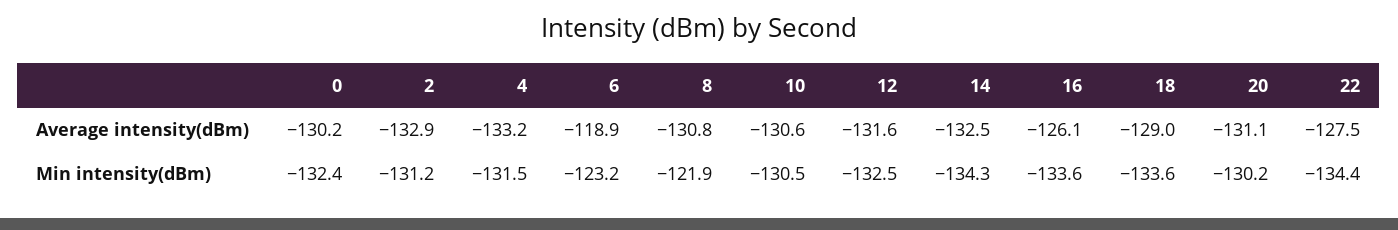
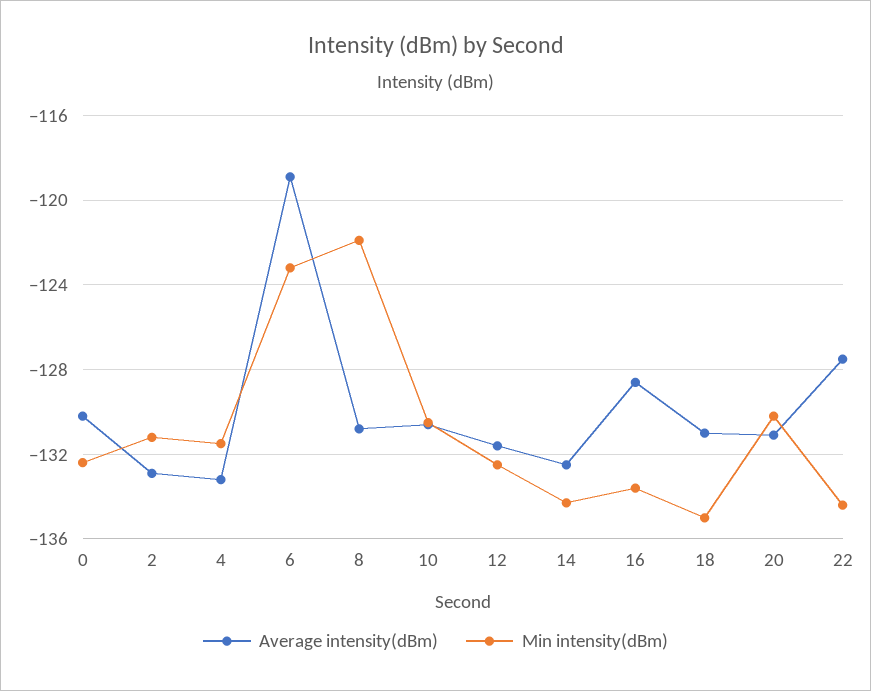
  {
    "Average intensity(dBm)": {
      "0": -130.2,
      "2": -132.9,
      "4": -133.2,
      "6": -118.9,
      "8": -130.8,
      "10": -130.6,
      "12": -131.6,
      "14": -132.5,
-     "16": -126.1,
+     "16": -128.5,
-     "18": -129,
+     "18": -131,
      "20": -131.1,
      "22": -127.5
    },
    "Min intensity(dBm)": {
      "0": -132.4,
      "2": -131.2,
      "4": -131.5,
      "6": -123.2,
      "8": -121.9,
      "10": -130.5,
      "12": -132.5,
      "14": -134.3,
      "16": -133.6,
-     "18": -133.6,
+     "18": -135,
      "20": -130.2,
      "22": -134.4
    }
  }

